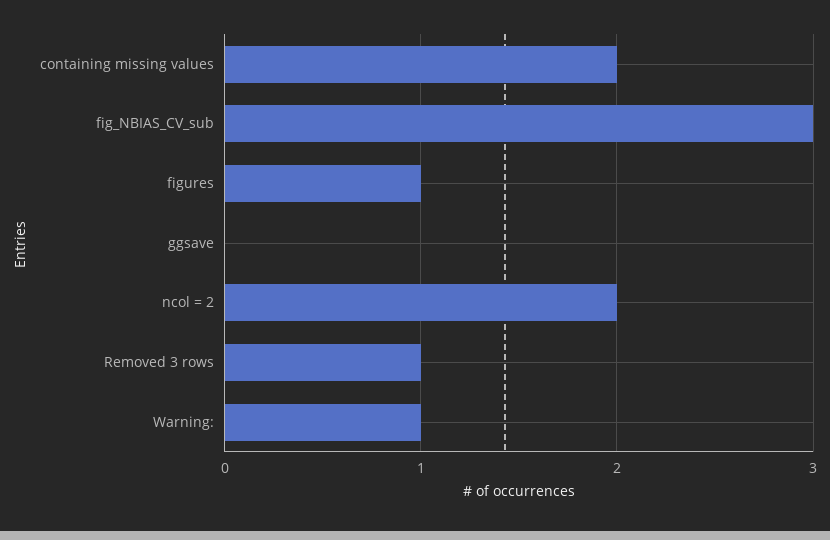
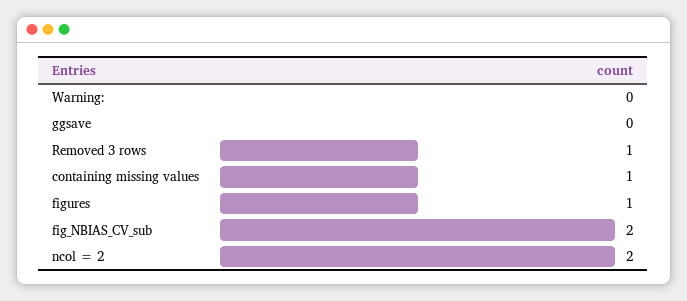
  {
-   "containing missing values": 2,
+   "containing missing values": 1,
-   "fig_NBIAS_CV_sub": 3,
+   "fig_NBIAS_CV_sub": 2,
    "figures": 1,
    "ggsave": 0,
    "ncol = 2": 2,
    "Removed 3 rows": 1,
-   "Warning:": 1
+   "Warning:": 0
  }

